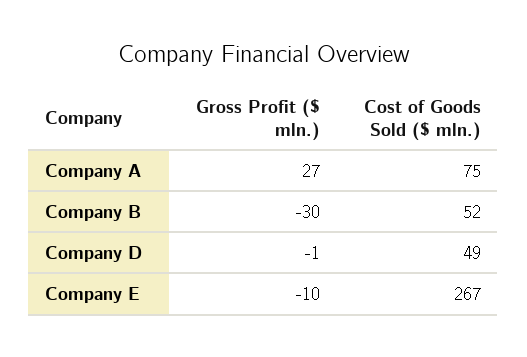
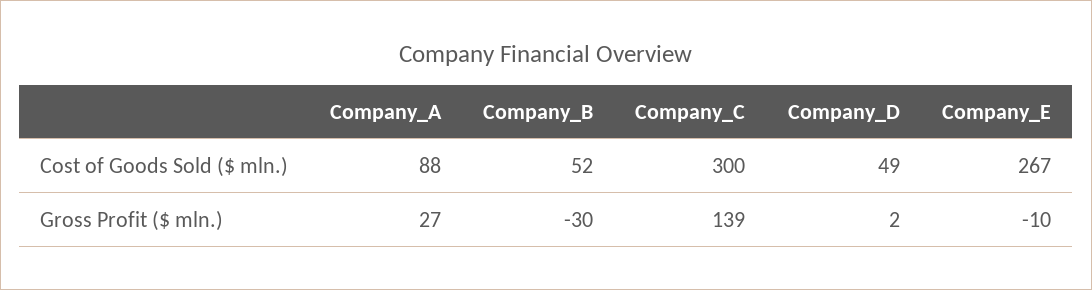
  {
    "Gross Profit ($ mln.)": {
      "Company A": 27,
      "Company B": -30,
-     "Company D": -1,
+     "Company D": 2,
-     "Company E": -10
+     "Company E": -10,
+     "Company_C": 139
    },
    "Cost of Goods Sold ($ mln.)": {
-     "Company A": 75,
+     "Company A": 88,
      "Company B": 52,
      "Company D": 49,
-     "Company E": 267
+     "Company E": 267,
+     "Company_C": 300
    }
  }

